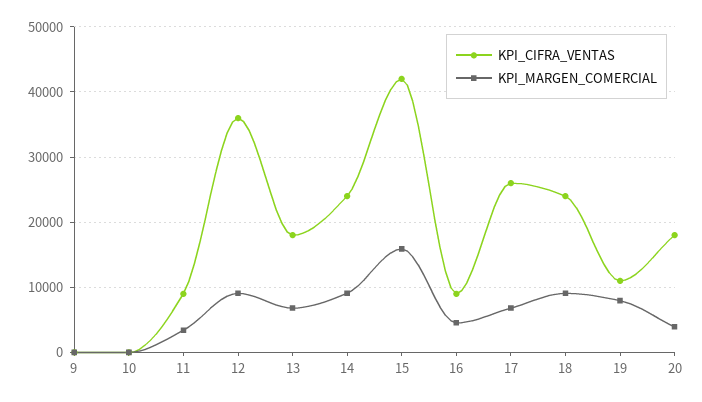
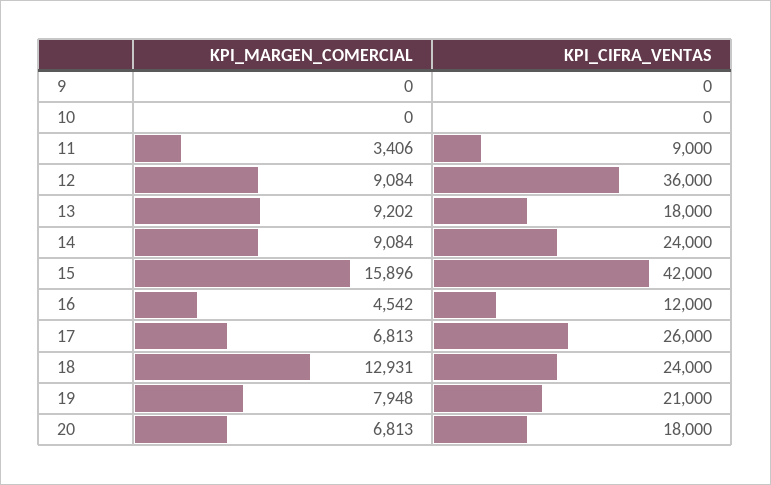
  {
    "KPI_CIFRA_VENTAS": {
      "9": 0,
      "10": 0,
      "11": 9000,
      "12": 36000,
      "13": 18000,
      "14": 24000,
      "15": 42000,
-     "16": 9000,
+     "16": 12000,
      "17": 26000,
      "18": 24000,
-     "19": 11000,
+     "19": 21000,
      "20": 18000
    },
    "KPI_MARGEN_COMERCIAL": {
      "9": 0,
      "10": 0,
      "11": 3406,
      "12": 9084,
-     "13": 7000,
+     "13": 9202,
      "14": 9084,
      "15": 15896,
      "16": 4542,
      "17": 6813,
-     "18": 9000,
+     "18": 12931,
      "19": 7948,
-     "20": 4000
+     "20": 6813
    }
  }

